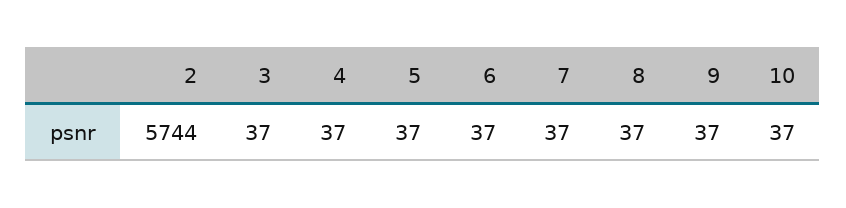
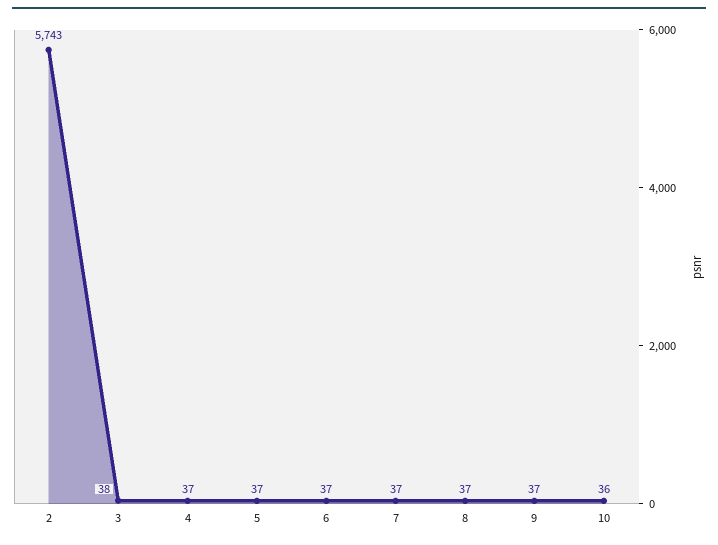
  {
-   "2": 5744,
+   "2": 5743,
-   "3": 37,
+   "3": 38,
    "4": 37,
    "5": 37,
    "6": 37,
    "7": 37,
    "8": 37,
    "9": 37,
-   "10": 37
+   "10": 36
  }

